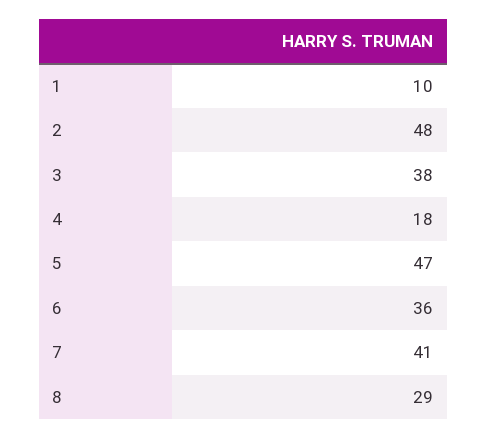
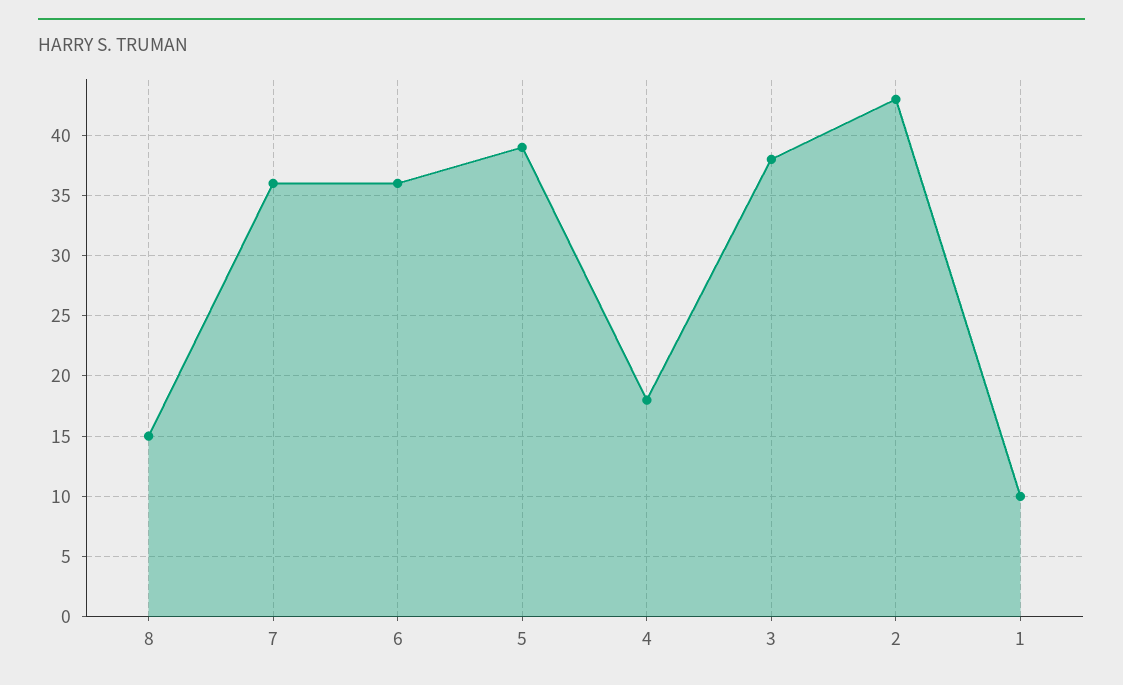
  {
    "1": 10,
-   "2": 48,
+   "2": 43,
    "3": 38,
    "4": 18,
-   "5": 47,
+   "5": 39,
    "6": 36,
-   "7": 41,
+   "7": 36,
-   "8": 29
+   "8": 15
  }

